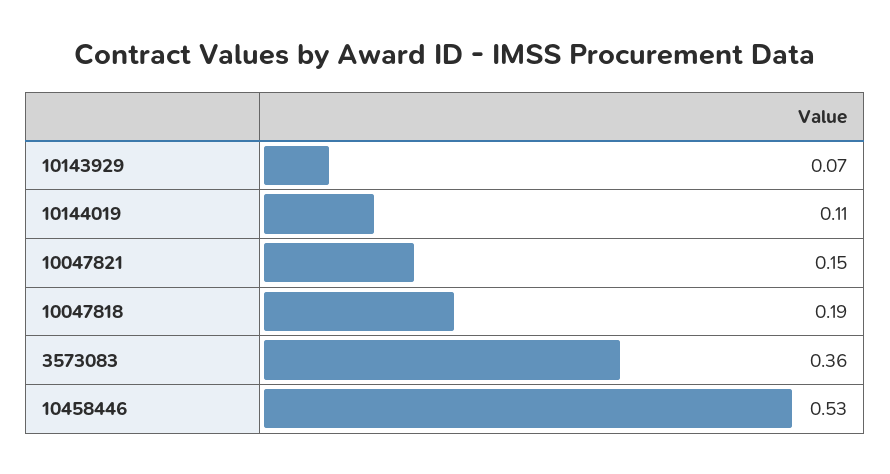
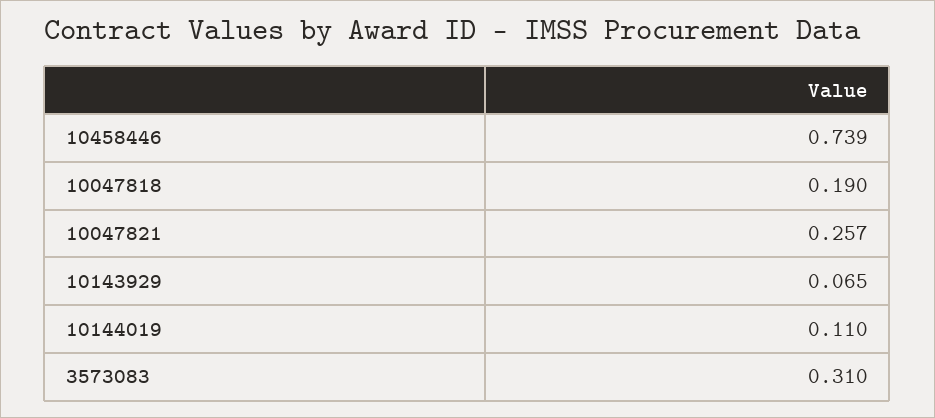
  {
    "10143929": 0.065,
    "10144019": 0.11,
-   "10047821": 0.15,
+   "10047821": 0.257,
    "10047818": 0.19,
-   "3573083": 0.36,
+   "3573083": 0.31,
-   "10458446": 0.53
+   "10458446": 0.739
  }

